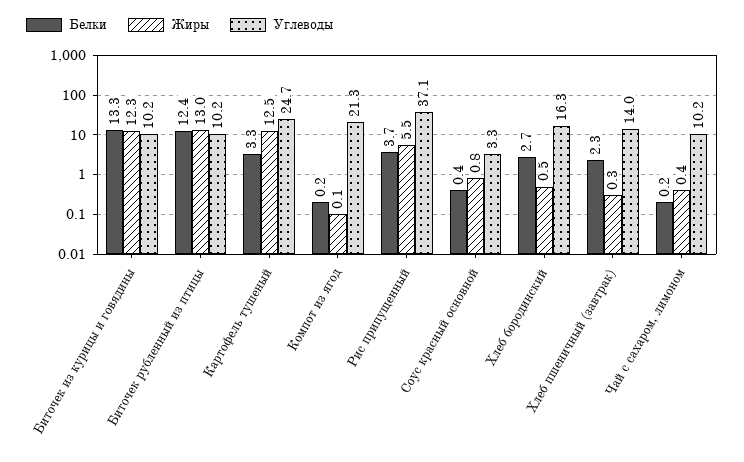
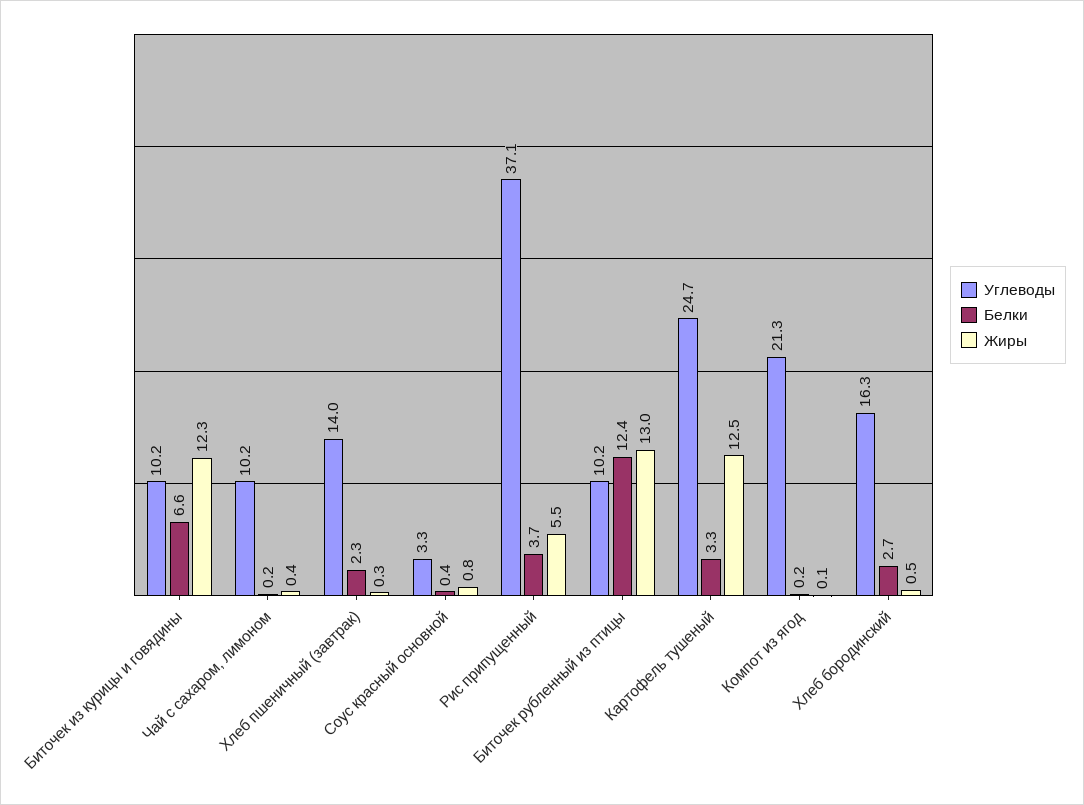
  {
    "Белки": {
-     "Биточек из курицы и говядины": 13.3,
+     "Биточек из курицы и говядины": 6.6,
      "Биточек рубленный из птицы": 12.4,
      "Картофель тушеный": 3.3,
      "Компот из ягод": 0.2,
      "Рис припущенный": 3.7,
      "Соус красный основной": 0.4,
      "Хлеб бородинский": 2.7,
      "Хлеб пшеничный (завтрак)": 2.3,
      "Чай с сахаром, лимоном": 0.2
    },
    "Жиры": {
      "Биточек из курицы и говядины": 12.3,
      "Биточек рубленный из птицы": 13,
      "Картофель тушеный": 12.5,
      "Компот из ягод": 0.1,
      "Рис припущенный": 5.5,
      "Соус красный основной": 0.8,
      "Хлеб бородинский": 0.5,
      "Хлеб пшеничный (завтрак)": 0.3,
      "Чай с сахаром, лимоном": 0.4
    },
    "Углеводы": {
      "Биточек из курицы и говядины": 10.2,
      "Биточек рубленный из птицы": 10.2,
      "Картофель тушеный": 24.7,
      "Компот из ягод": 21.3,
      "Рис припущенный": 37.1,
      "Соус красный основной": 3.3,
      "Хлеб бородинский": 16.3,
      "Хлеб пшеничный (завтрак)": 14,
      "Чай с сахаром, лимоном": 10.2
    }
  }

